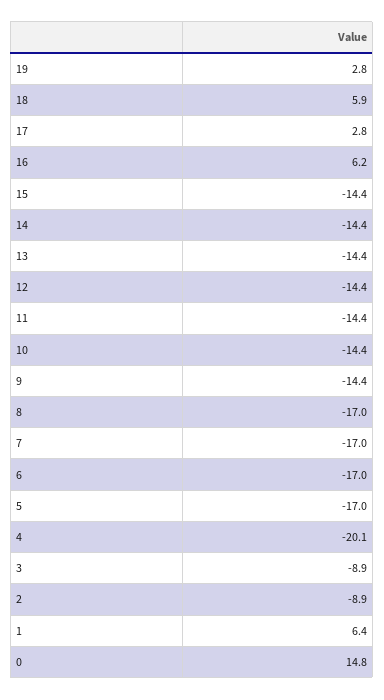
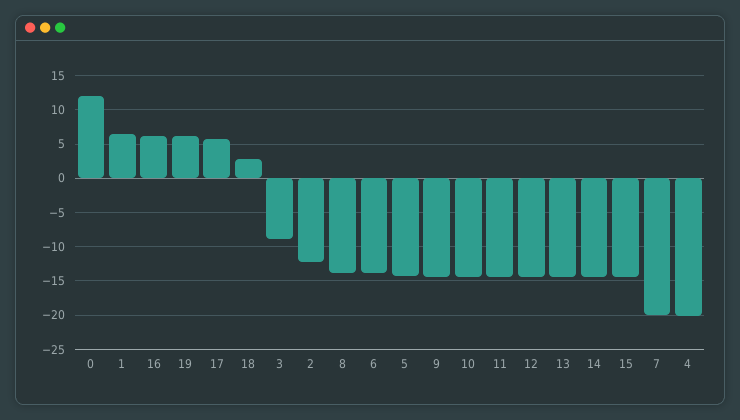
  {
-   "19": 2.8,
+   "19": 6,
-   "18": 5.9,
+   "18": 3,
-   "17": 2.8,
+   "17": 6,
    "16": 6.2,
    "15": -14.4,
    "14": -14.4,
    "13": -14.4,
    "12": -14.4,
    "11": -14.4,
    "10": -14.4,
    "9": -14.4,
-   "8": -17,
+   "8": -14,
-   "7": -17,
+   "7": -20,
-   "6": -17,
+   "6": -14,
-   "5": -17,
+   "5": -14,
    "4": -20.1,
    "3": -8.9,
-   "2": -8.9,
+   "2": -12,
    "1": 6.4,
-   "0": 14.8
+   "0": 12
  }

